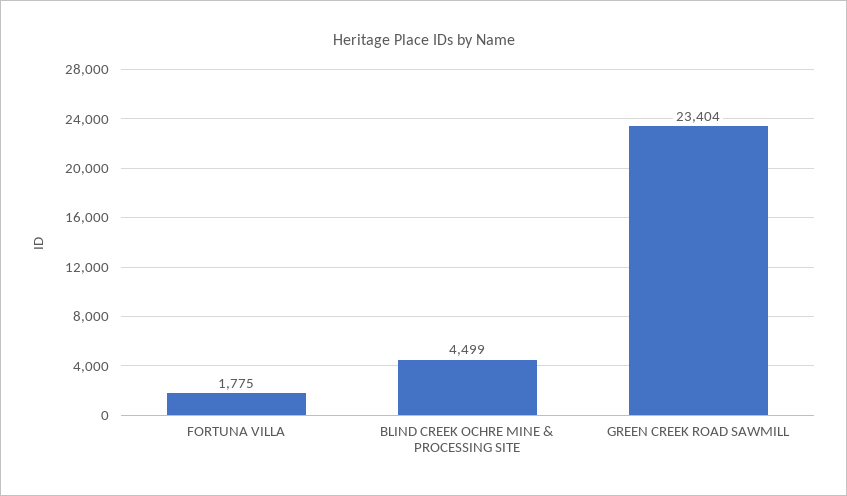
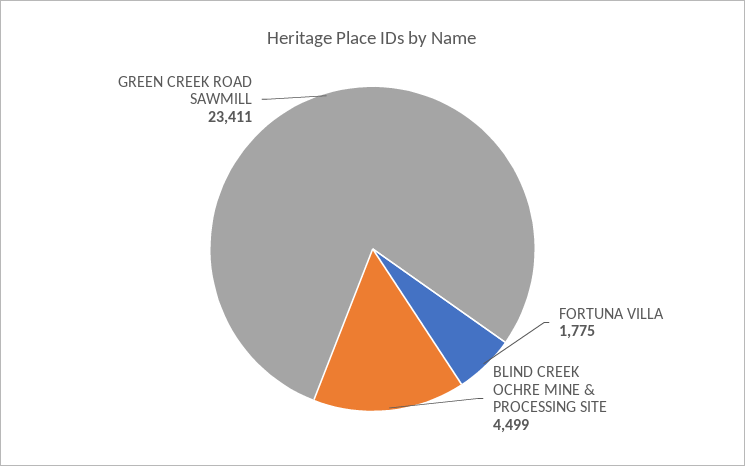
  {
    "FORTUNA VILLA": 1775,
    "BLIND CREEK OCHRE MINE & PROCESSING SITE": 4499,
-   "GREEN CREEK ROAD SAWMILL": 23404
+   "GREEN CREEK ROAD SAWMILL": 23411
  }

